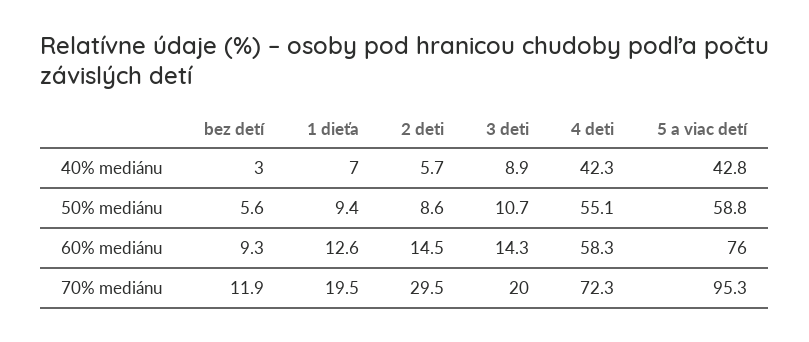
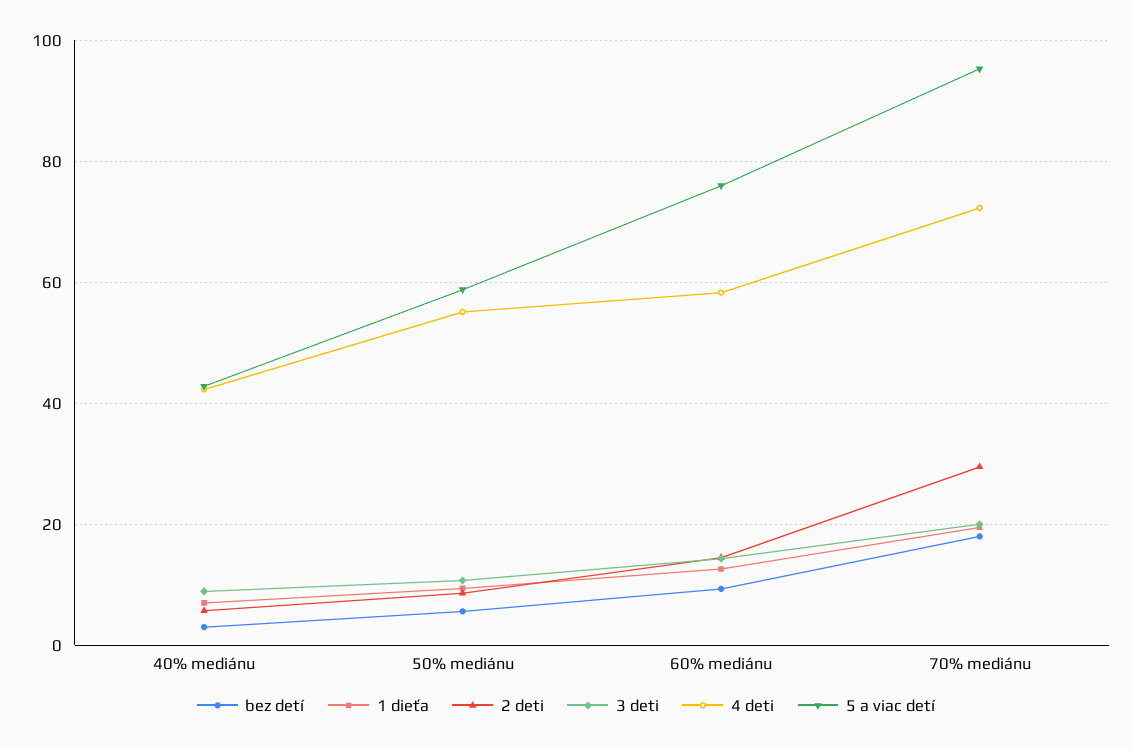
  {
    "bez detí": {
      "40% mediánu": 3,
      "50% mediánu": 5.6,
      "60% mediánu": 9.3,
-     "70% mediánu": 11.9
+     "70% mediánu": 18
    },
    "1 dieťa": {
      "40% mediánu": 7,
      "50% mediánu": 9.4,
      "60% mediánu": 12.6,
      "70% mediánu": 19.5
    },
    "2 deti": {
      "40% mediánu": 5.7,
      "50% mediánu": 8.6,
      "60% mediánu": 14.5,
      "70% mediánu": 29.5
    },
    "3 deti": {
      "40% mediánu": 8.9,
      "50% mediánu": 10.7,
      "60% mediánu": 14.3,
      "70% mediánu": 20
    },
    "4 deti": {
      "40% mediánu": 42.3,
      "50% mediánu": 55.1,
      "60% mediánu": 58.3,
      "70% mediánu": 72.3
    },
    "5 a viac detí": {
      "40% mediánu": 42.8,
      "50% mediánu": 58.8,
      "60% mediánu": 76,
      "70% mediánu": 95.3
    }
  }

